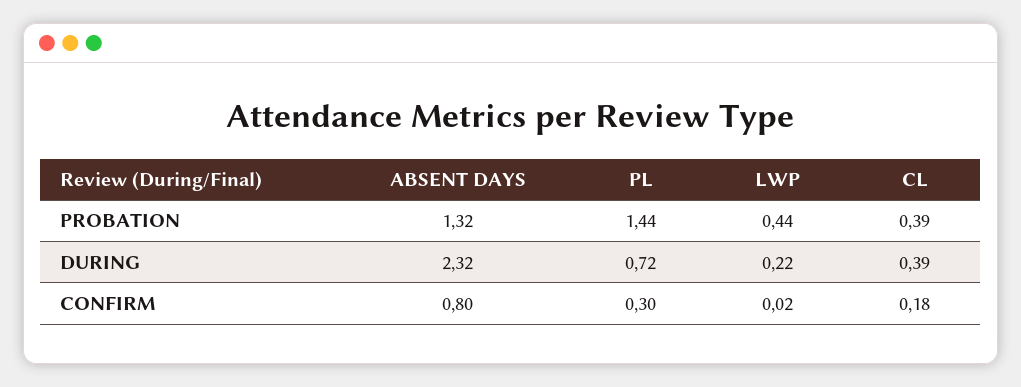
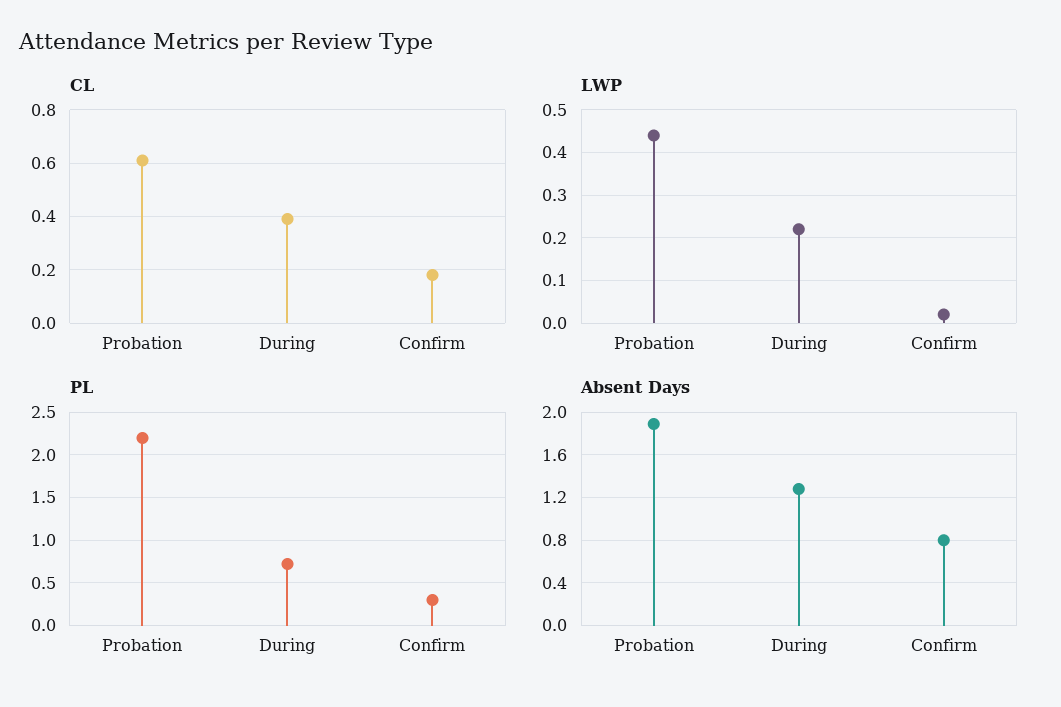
  {
    "ABSENT DAYS": {
-     "PROBATION": 1.32,
+     "PROBATION": 1.9,
-     "DURING": 2.32,
+     "DURING": 1.3,
      "CONFIRM": 0.8
    },
    "PL": {
-     "PROBATION": 1.44,
+     "PROBATION": 2.2,
      "DURING": 0.72,
      "CONFIRM": 0.3
    },
    "LWP": {
      "PROBATION": 0.44,
      "DURING": 0.22,
      "CONFIRM": 0.02
    },
    "CL": {
-     "PROBATION": 0.39,
+     "PROBATION": 0.6,
      "DURING": 0.39,
      "CONFIRM": 0.18
    }
  }

